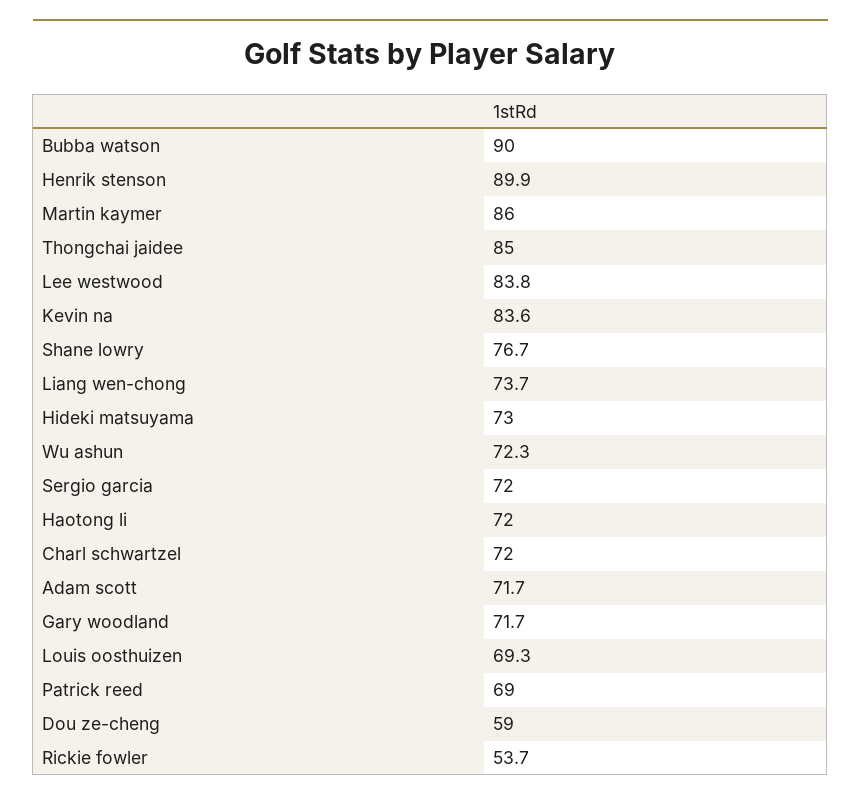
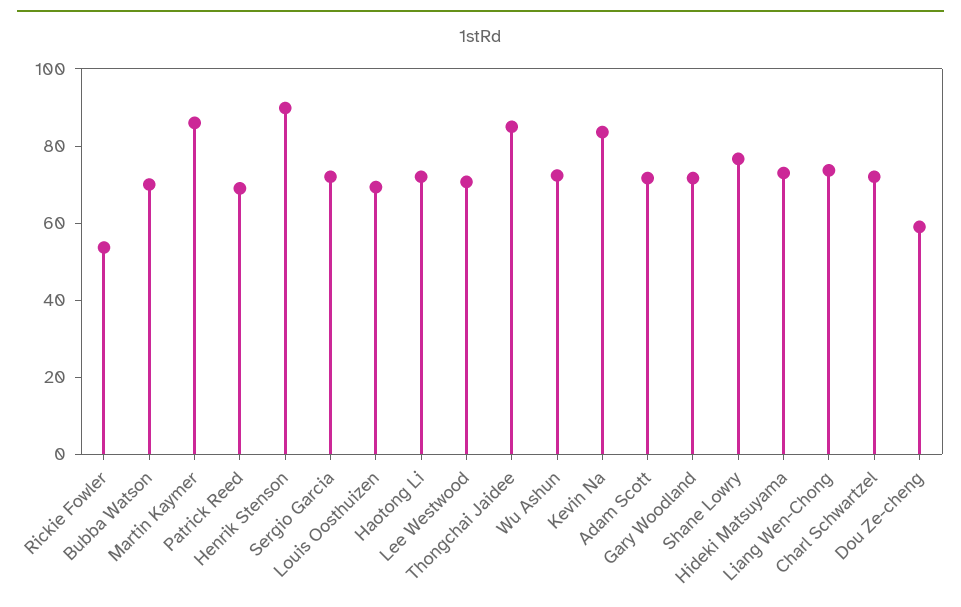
  {
-   "Bubba watson": 90,
+   "Bubba watson": 70,
    "Henrik stenson": 89.9,
    "Martin kaymer": 86,
    "Thongchai jaidee": 85,
-   "Lee westwood": 83.8,
+   "Lee westwood": 70,
    "Kevin na": 83.6,
    "Shane lowry": 76.7,
    "Liang wen-chong": 73.7,
    "Hideki matsuyama": 73,
    "Wu ashun": 72.3,
    "Sergio garcia": 72,
    "Haotong li": 72,
    "Charl schwartzel": 72,
    "Adam scott": 71.7,
    "Gary woodland": 71.7,
    "Louis oosthuizen": 69.3,
    "Patrick reed": 69,
    "Dou ze-cheng": 59,
    "Rickie fowler": 53.7
  }

